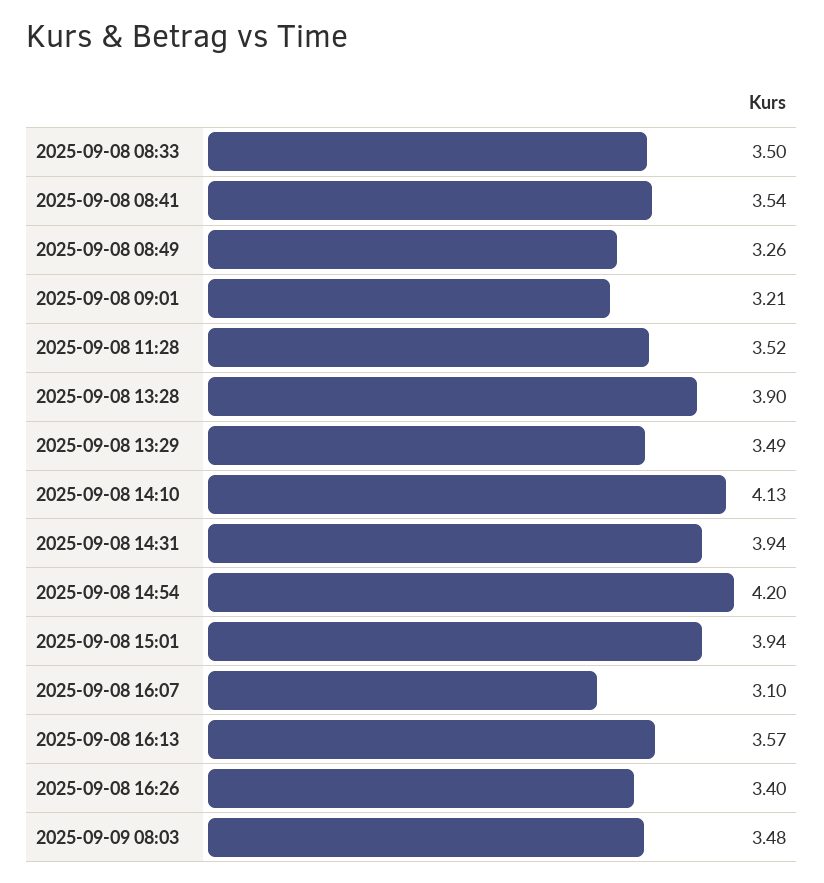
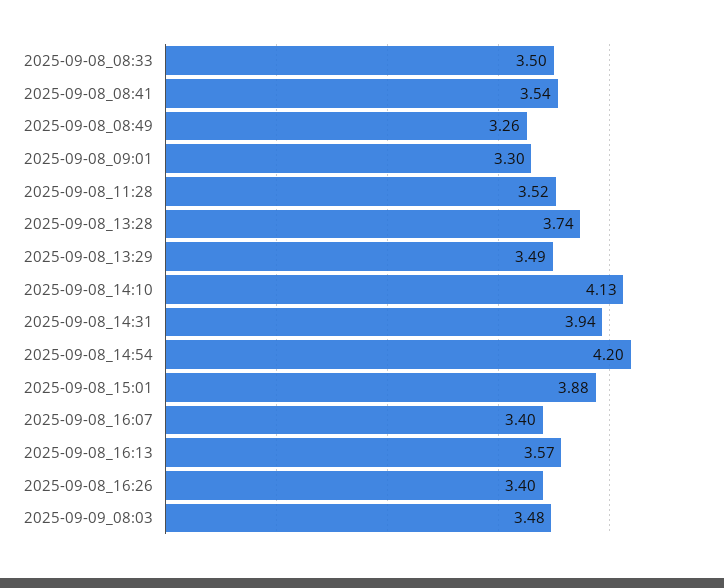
  {
    "2025-09-08 08:33": 3.5,
    "2025-09-08 08:41": 3.54,
    "2025-09-08 08:49": 3.26,
-   "2025-09-08 09:01": 3.21,
+   "2025-09-08 09:01": 3.3,
    "2025-09-08 11:28": 3.52,
-   "2025-09-08 13:28": 3.9,
+   "2025-09-08 13:28": 3.74,
    "2025-09-08 13:29": 3.49,
    "2025-09-08 14:10": 4.13,
    "2025-09-08 14:31": 3.94,
    "2025-09-08 14:54": 4.2,
-   "2025-09-08 15:01": 3.94,
+   "2025-09-08 15:01": 3.88,
-   "2025-09-08 16:07": 3.1,
+   "2025-09-08 16:07": 3.4,
    "2025-09-08 16:13": 3.57,
    "2025-09-08 16:26": 3.4,
    "2025-09-09 08:03": 3.48
  }

